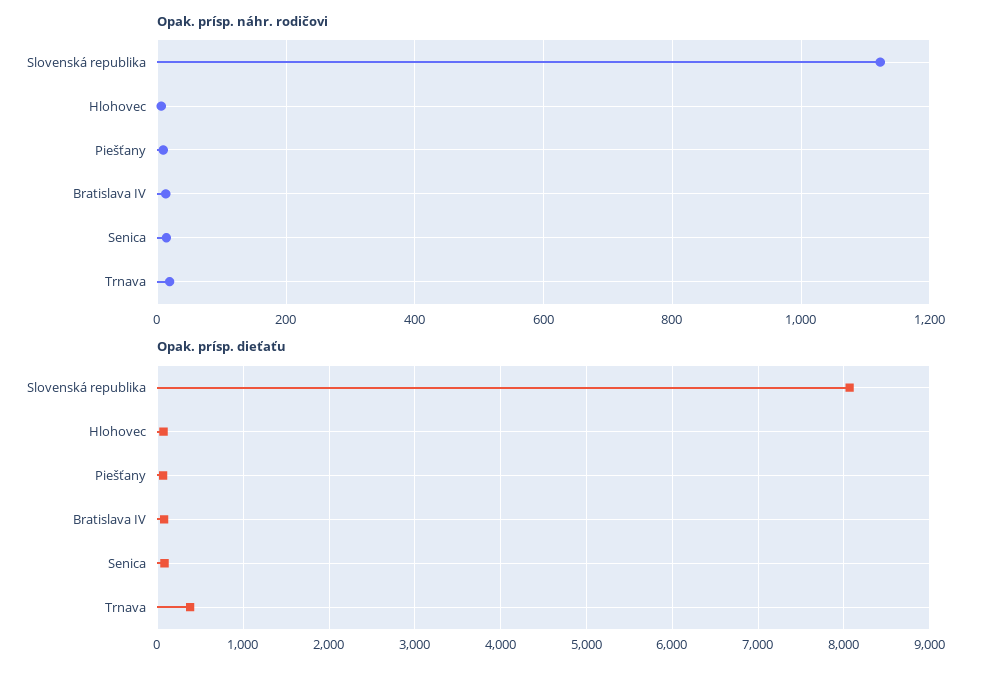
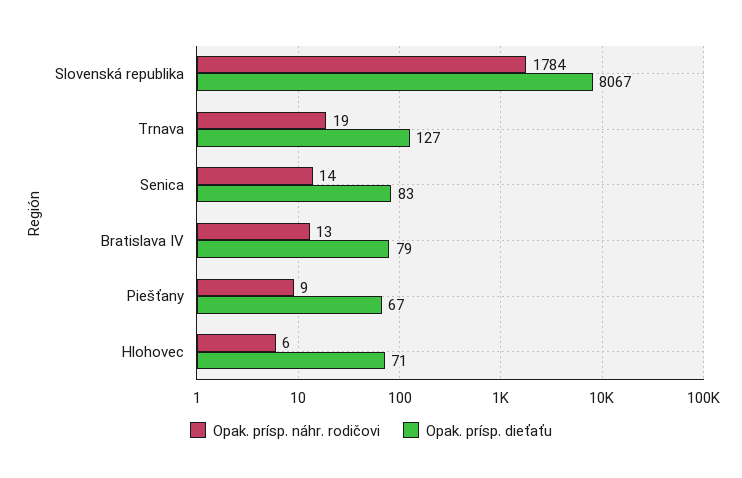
  {
    "Opak. prísp. náhr. rodičovi": {
-     "Slovenská republika": 1120,
+     "Slovenská republika": 1784,
      "Hlohovec": 6,
      "Piešťany": 9,
      "Bratislava IV": 13,
      "Senica": 14,
      "Trnava": 19
    },
    "Opak. prísp. dieťaťu": {
      "Slovenská republika": 8067,
      "Hlohovec": 71,
      "Piešťany": 67,
      "Bratislava IV": 79,
      "Senica": 83,
-     "Trnava": 400
+     "Trnava": 127
    }
  }

